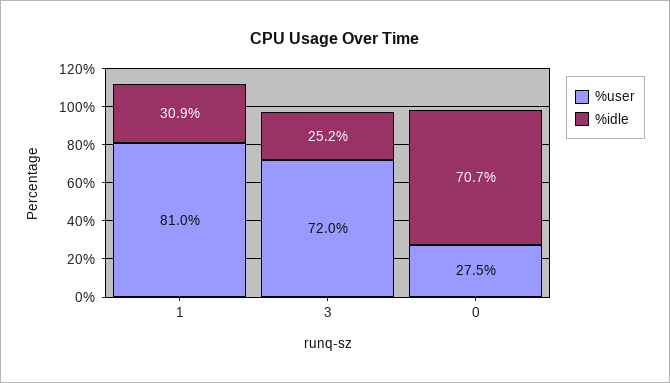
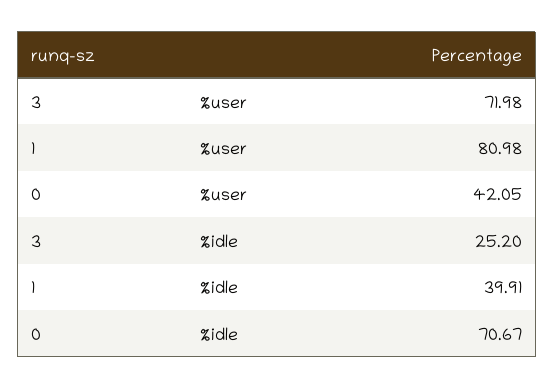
  {
    "%user": {
      "1": 80.98,
      "3": 71.98,
-     "0": 27.5
+     "0": 42.05
    },
    "%idle": {
-     "1": 30.9,
+     "1": 39.91,
      "3": 25.2,
      "0": 70.67
    }
  }

